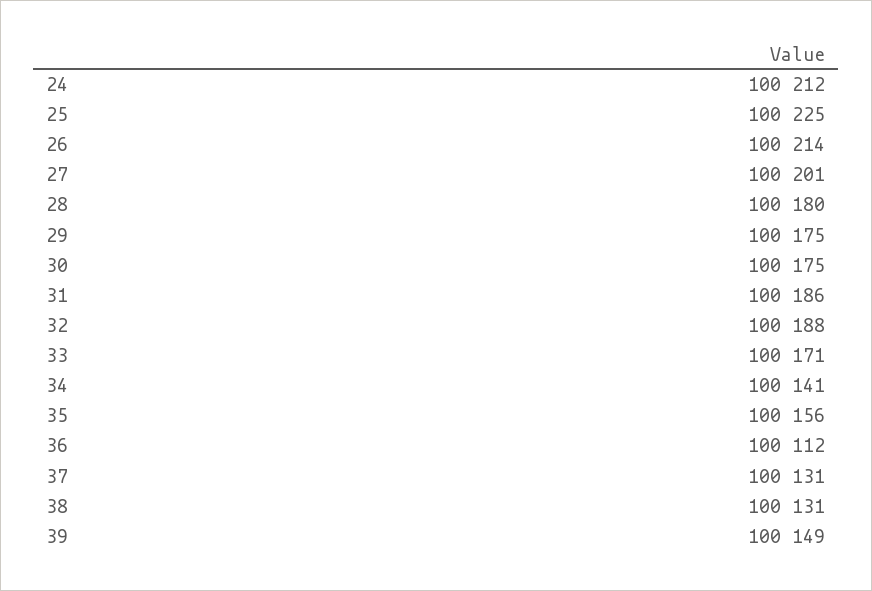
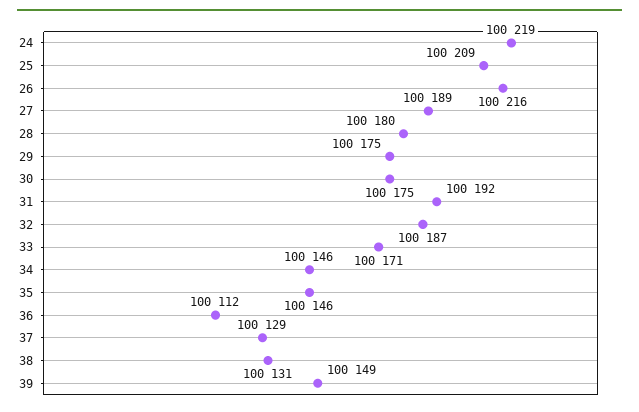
  {
-   "24": 100212,
+   "24": 100219,
-   "25": 100225,
+   "25": 100209,
-   "26": 100214,
+   "26": 100216,
-   "27": 100201,
+   "27": 100189,
    "28": 100180,
    "29": 100175,
    "30": 100175,
-   "31": 100186,
+   "31": 100192,
-   "32": 100188,
+   "32": 100187,
    "33": 100171,
-   "34": 100141,
+   "34": 100146,
-   "35": 100156,
+   "35": 100146,
    "36": 100112,
-   "37": 100131,
+   "37": 100129,
    "38": 100131,
    "39": 100149
  }

